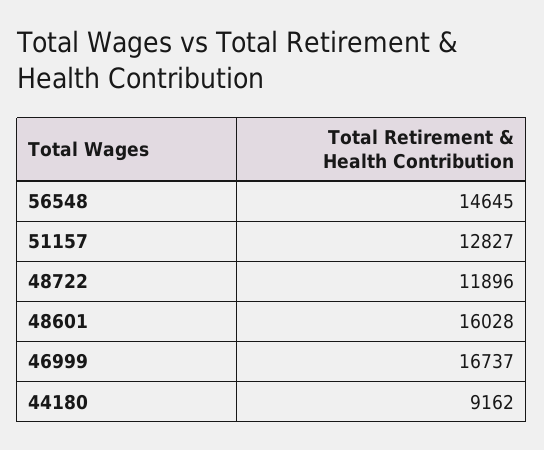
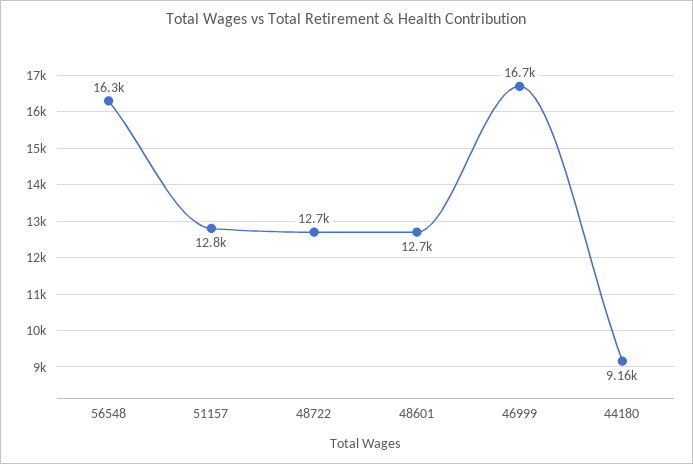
  {
-   "56548": 14645,
+   "56548": 16300,
    "51157": 12827,
-   "48722": 11896,
+   "48722": 12700,
-   "48601": 16028,
+   "48601": 12700,
    "46999": 16737,
    "44180": 9162
  }

